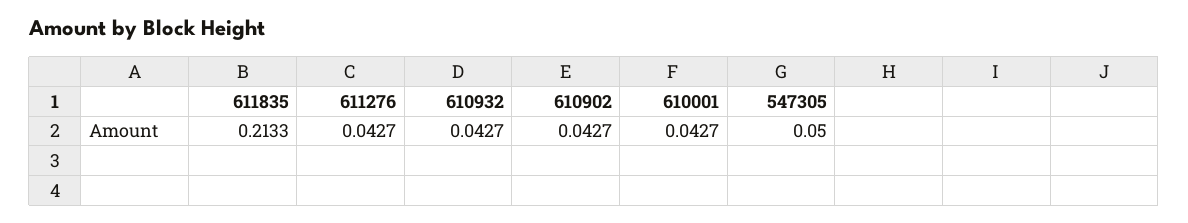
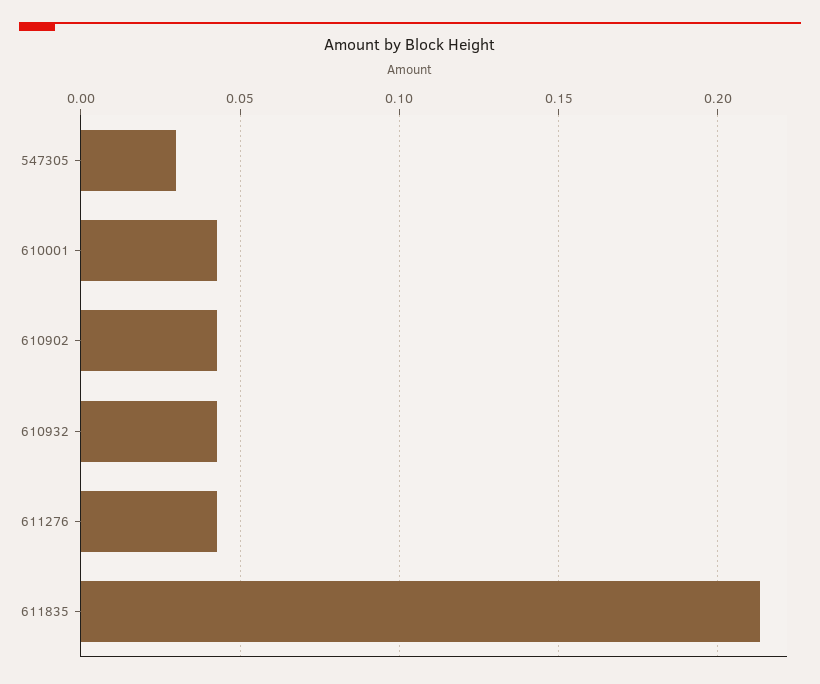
  {
    "611835": 0.2133,
    "611276": 0.0427,
    "610932": 0.0427,
    "610902": 0.0427,
    "610001": 0.0427,
-   "547305": 0.05
+   "547305": 0.03
  }

